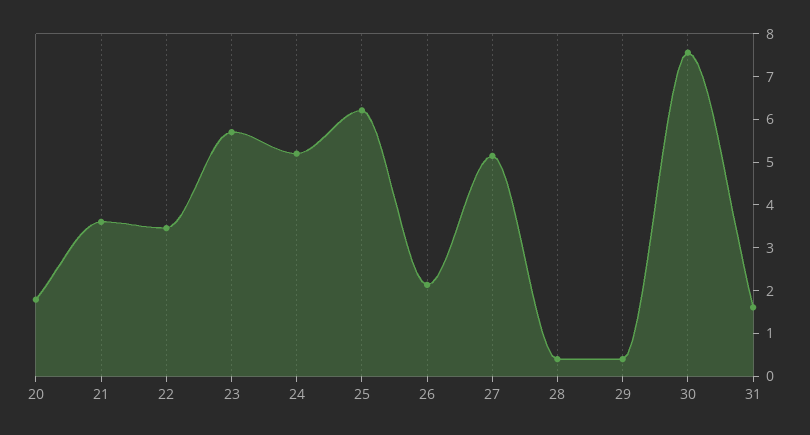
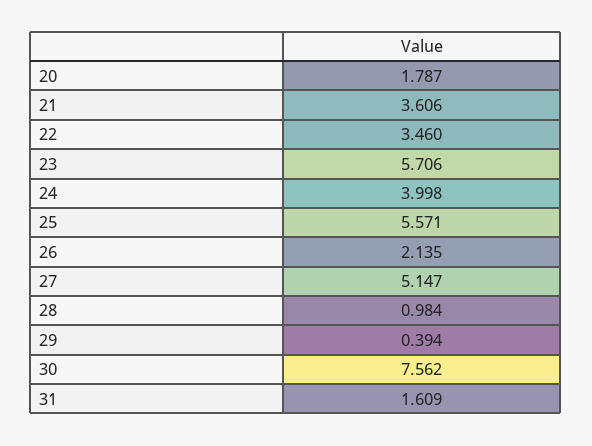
  {
    "20": 1.787,
    "21": 3.606,
    "22": 3.46,
    "23": 5.706,
-   "24": 5.2,
+   "24": 3.998,
-   "25": 6.2,
+   "25": 5.571,
    "26": 2.135,
    "27": 5.147,
-   "28": 0.4,
+   "28": 0.984,
    "29": 0.394,
    "30": 7.562,
    "31": 1.609
  }

